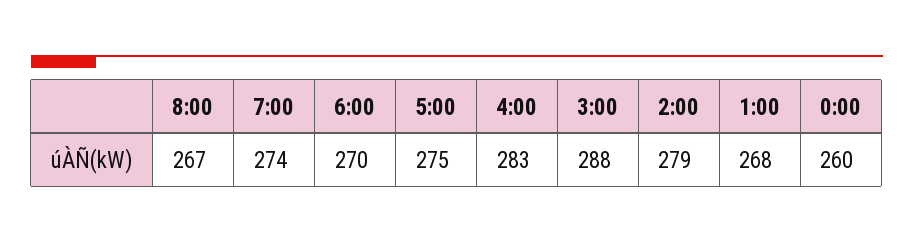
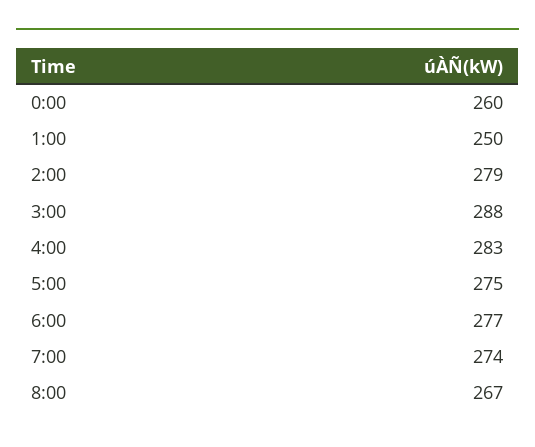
  {
    "8:00": 267,
    "7:00": 274,
-   "6:00": 270,
+   "6:00": 277,
    "5:00": 275,
    "4:00": 283,
    "3:00": 288,
    "2:00": 279,
-   "1:00": 268,
+   "1:00": 250,
    "0:00": 260
  }

